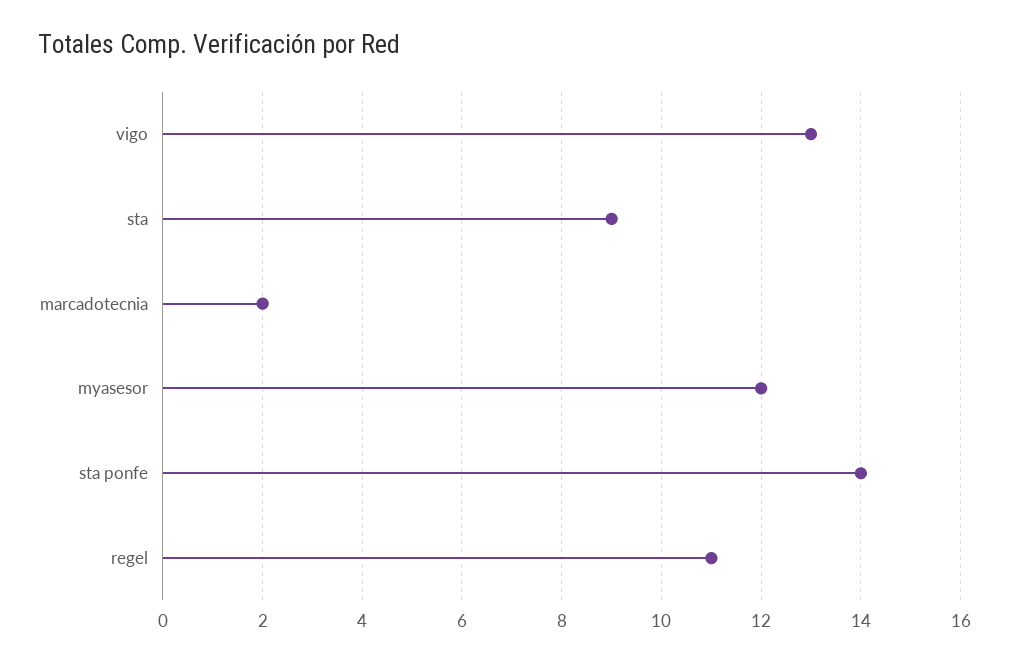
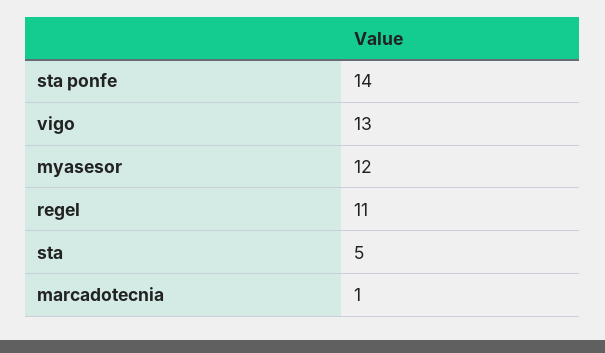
  {
    "vigo": 13,
-   "sta": 9,
+   "sta": 5,
-   "marcadotecnia": 2,
+   "marcadotecnia": 1,
    "myasesor": 12,
    "sta ponfe": 14,
    "regel": 11
  }

